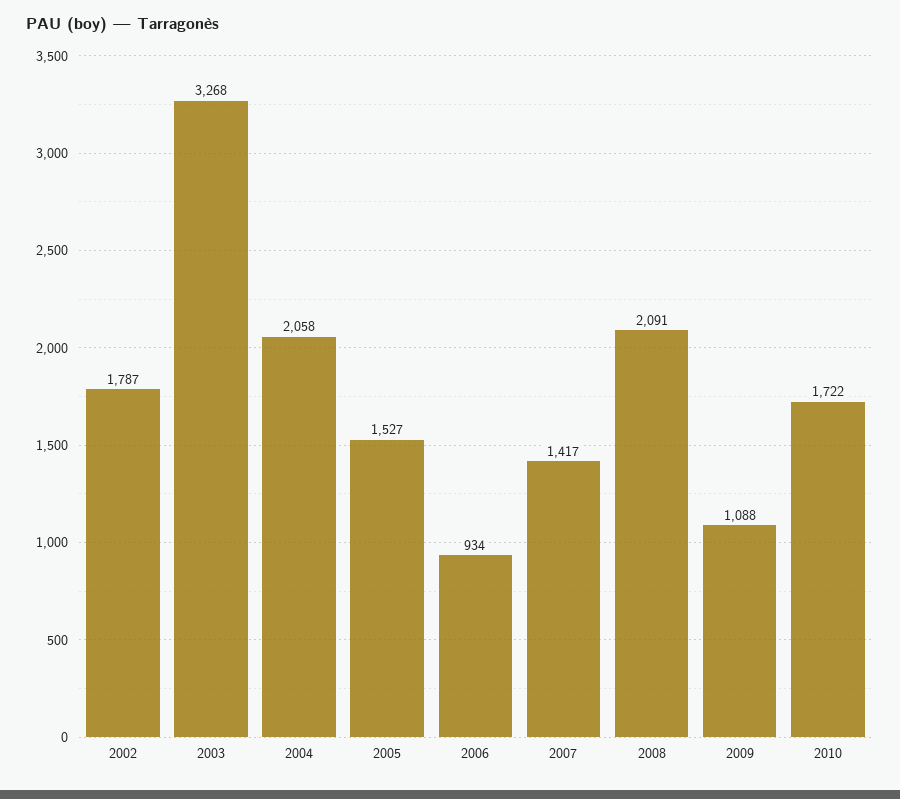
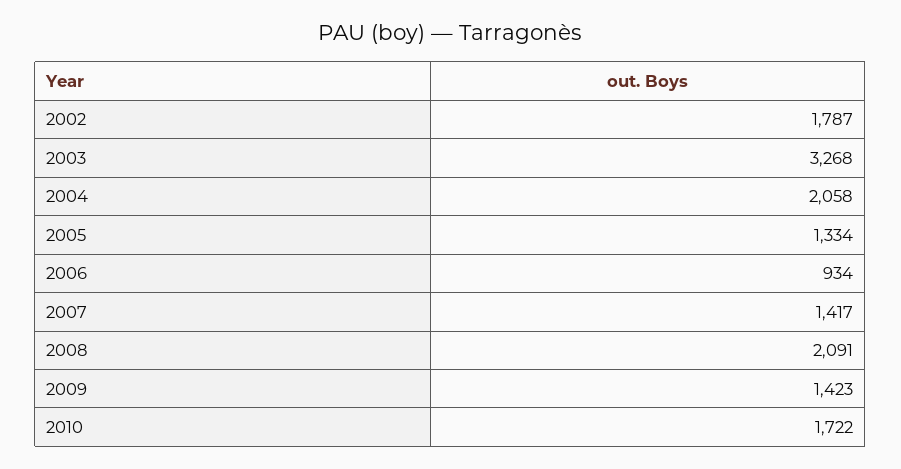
  {
    "2002": 1787,
    "2003": 3268,
    "2004": 2058,
-   "2005": 1527,
+   "2005": 1334,
    "2006": 934,
    "2007": 1417,
    "2008": 2091,
-   "2009": 1088,
+   "2009": 1423,
    "2010": 1722
  }

